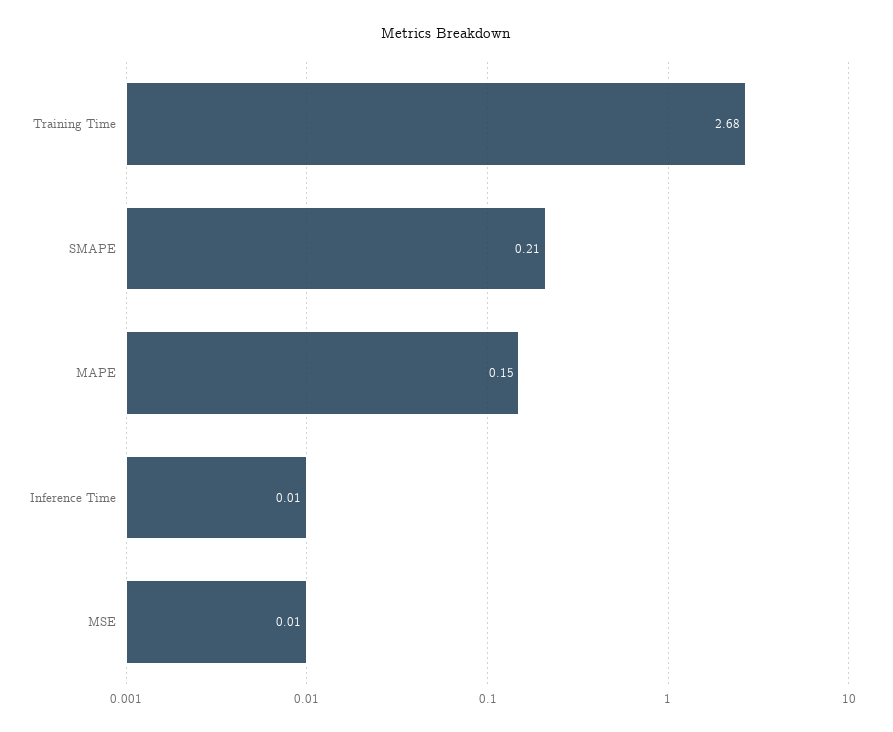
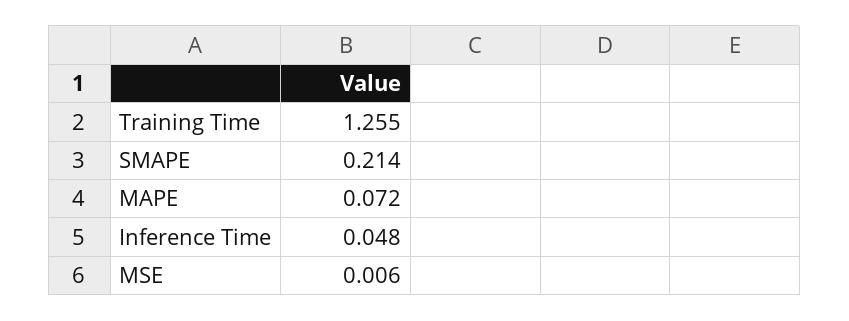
  {
-   "Training Time": 2.68,
+   "Training Time": 1.255,
    "SMAPE": 0.214,
-   "MAPE": 0.15,
+   "MAPE": 0.072,
-   "Inference Time": 0.01,
+   "Inference Time": 0.048,
    "MSE": 0.006
  }

